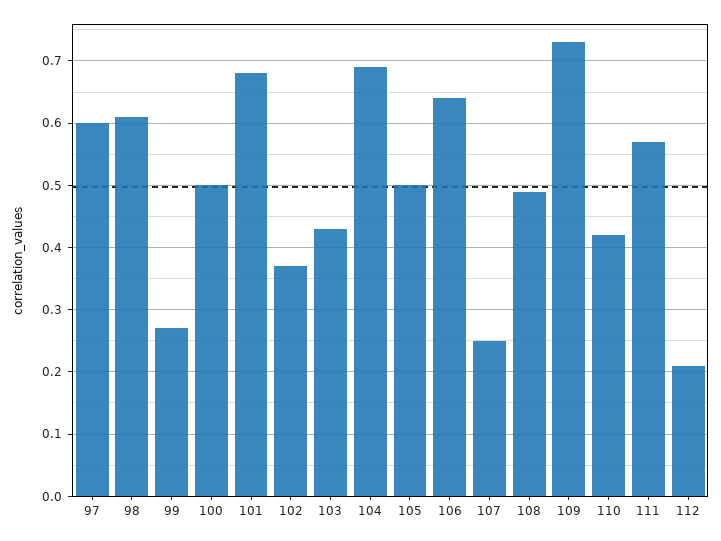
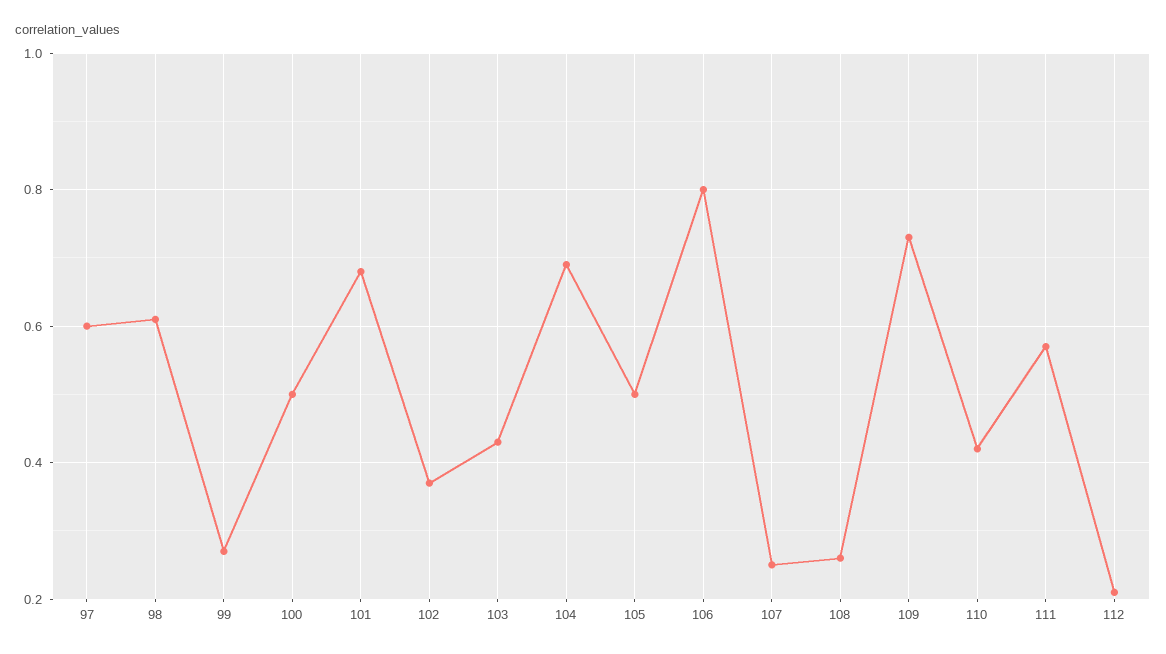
  {
    "97": 0.6,
    "98": 0.61,
    "99": 0.27,
    "100": 0.5,
    "101": 0.68,
    "102": 0.37,
    "103": 0.43,
    "104": 0.69,
    "105": 0.5,
-   "106": 0.64,
+   "106": 0.8,
    "107": 0.25,
-   "108": 0.49,
+   "108": 0.25,
    "109": 0.73,
    "110": 0.42,
    "111": 0.57,
    "112": 0.21
  }

